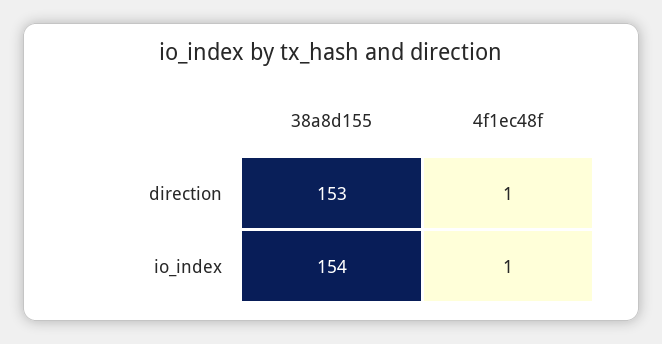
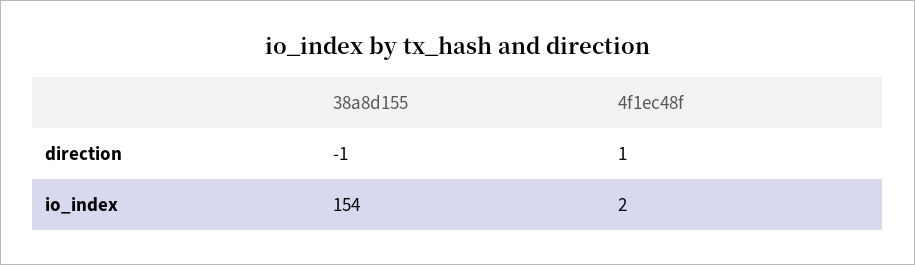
  {
    "38a8d155": {
-     "direction": 153,
+     "direction": -1,
      "io_index": 154
    },
    "4f1ec48f": {
      "direction": 1,
-     "io_index": 1
+     "io_index": 2
    }
  }

